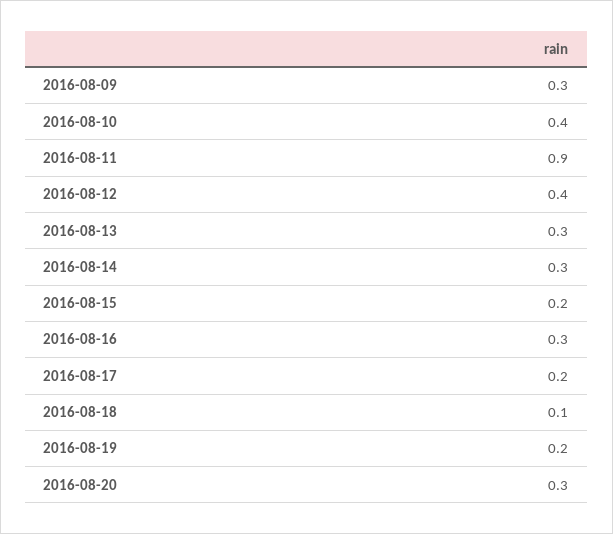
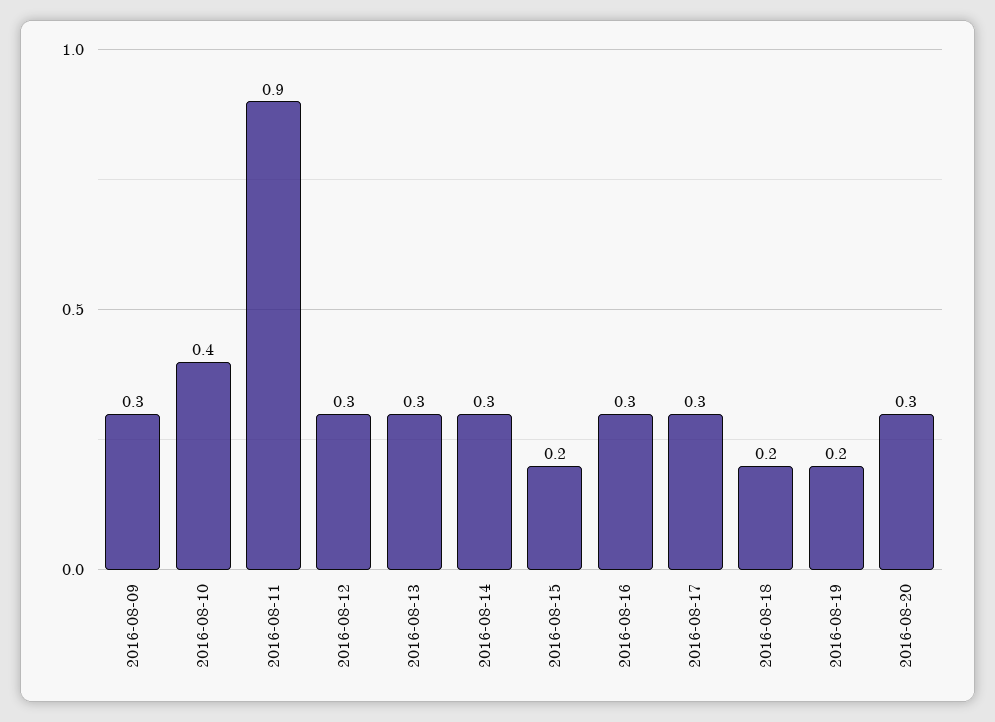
  {
    "2016-08-09": 0.3,
    "2016-08-10": 0.4,
    "2016-08-11": 0.9,
-   "2016-08-12": 0.4,
+   "2016-08-12": 0.3,
    "2016-08-13": 0.3,
    "2016-08-14": 0.3,
    "2016-08-15": 0.2,
    "2016-08-16": 0.3,
-   "2016-08-17": 0.2,
+   "2016-08-17": 0.3,
-   "2016-08-18": 0.1,
+   "2016-08-18": 0.2,
    "2016-08-19": 0.2,
    "2016-08-20": 0.3
  }

